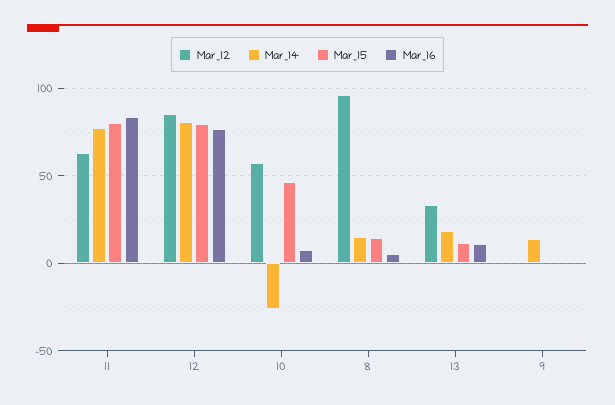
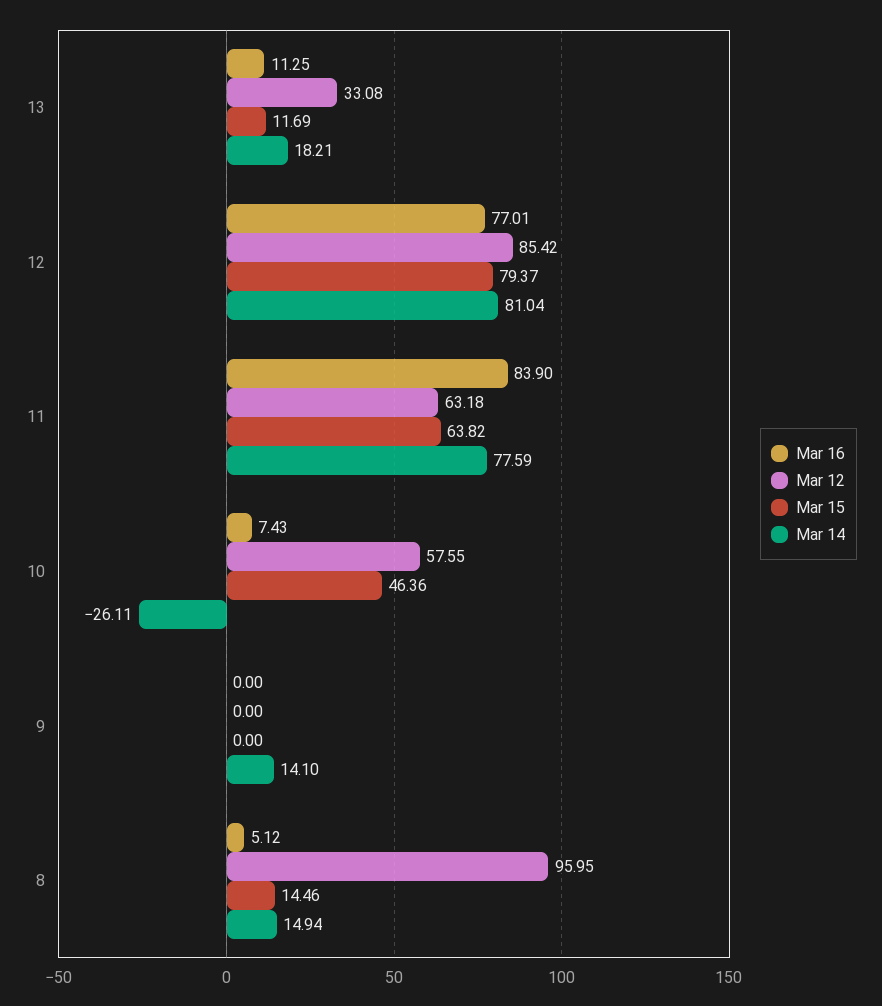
  {
    "Mar_12": {
      "11": 63.18,
      "12": 85.42,
      "10": 57.55,
      "8": 95.95,
      "13": 33.08,
      "9": 0
    },
    "Mar_14": {
      "11": 77.59,
      "12": 81.04,
      "10": -26.11,
      "8": 14.94,
      "13": 18.21,
      "9": 14.1
    },
    "Mar_15": {
-     "11": 80,
+     "11": 63.82,
      "12": 79.37,
      "10": 46.36,
      "8": 14.46,
      "13": 11.69,
      "9": 0
    },
    "Mar_16": {
      "11": 83.9,
      "12": 77.01,
      "10": 7.43,
      "8": 5.12,
      "13": 11.25,
      "9": 0
    }
  }

